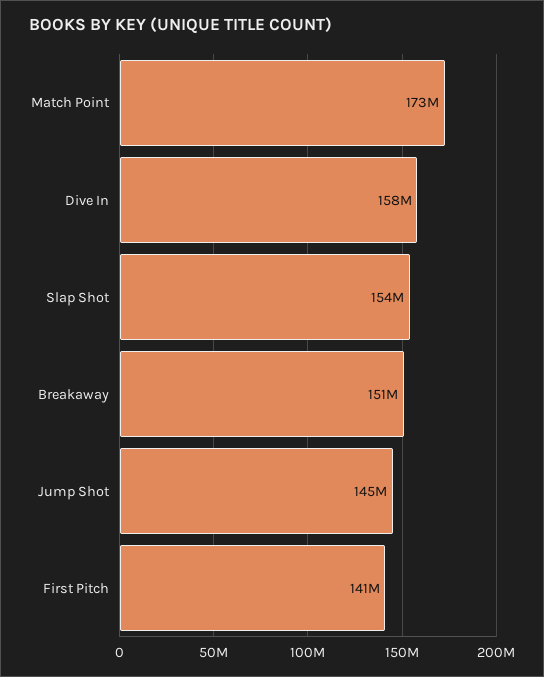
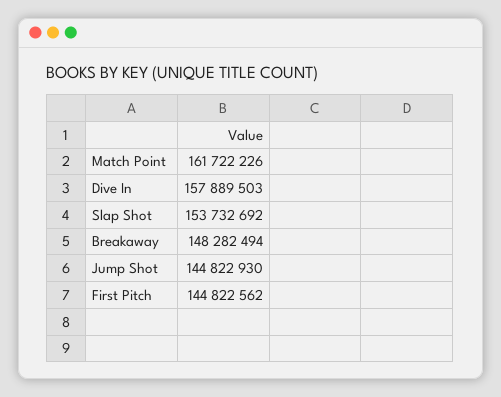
  {
-   "Match Point": 173000000,
+   "Match Point": 161722226,
    "Dive In": 157889503,
    "Slap Shot": 153732692,
-   "Breakaway": 151000000,
+   "Breakaway": 148282494,
    "Jump Shot": 144822930,
-   "First Pitch": 141000000
+   "First Pitch": 144822562
  }

